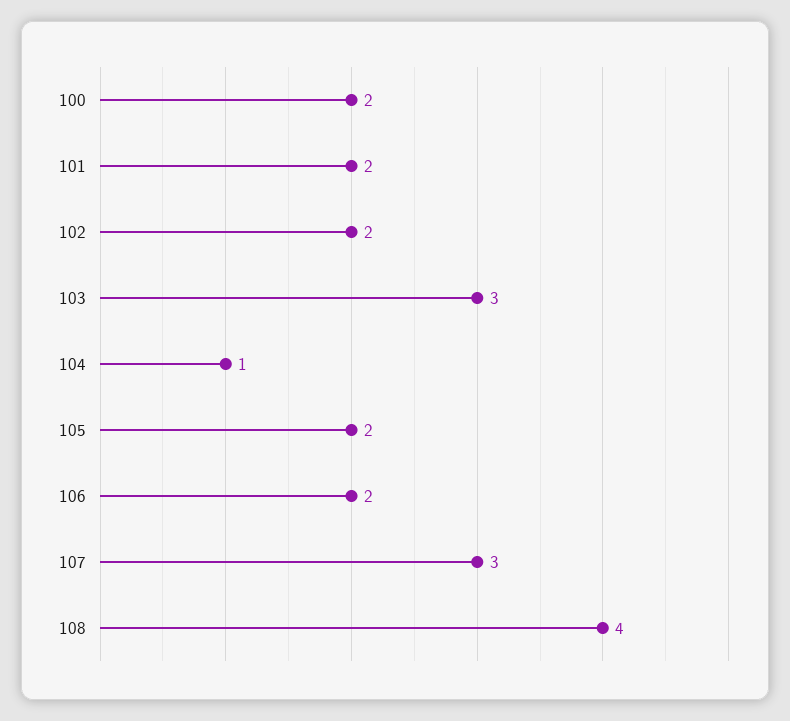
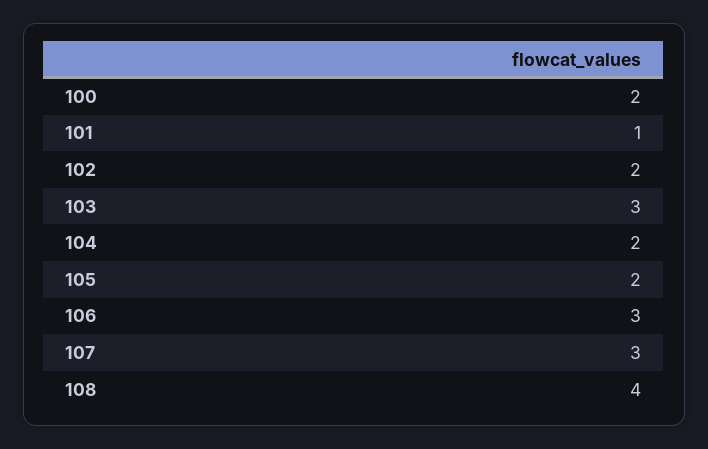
  {
    "100": 2,
-   "101": 2,
+   "101": 1,
    "102": 2,
    "103": 3,
-   "104": 1,
+   "104": 2,
    "105": 2,
-   "106": 2,
+   "106": 3,
    "107": 3,
    "108": 4
  }

